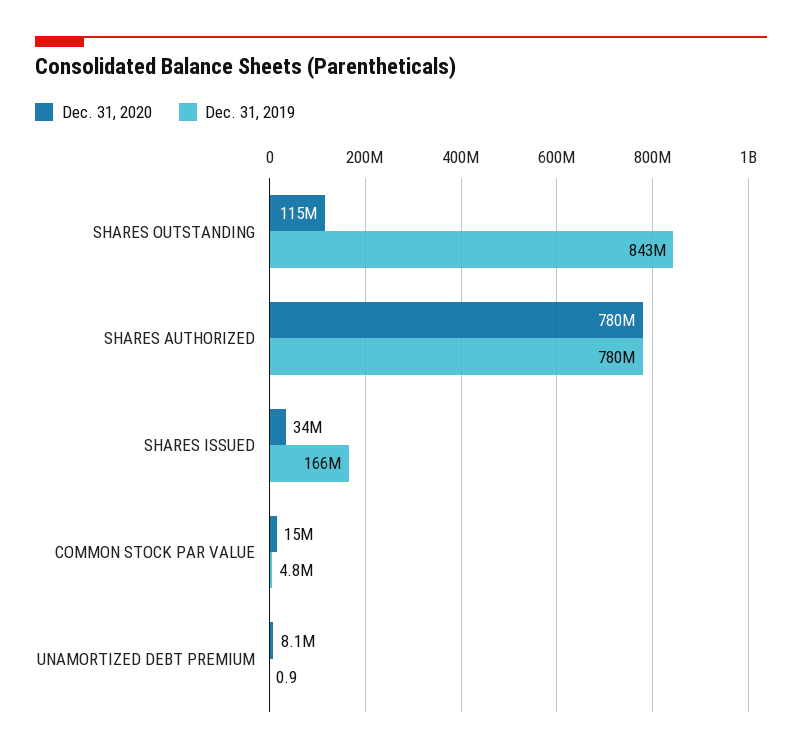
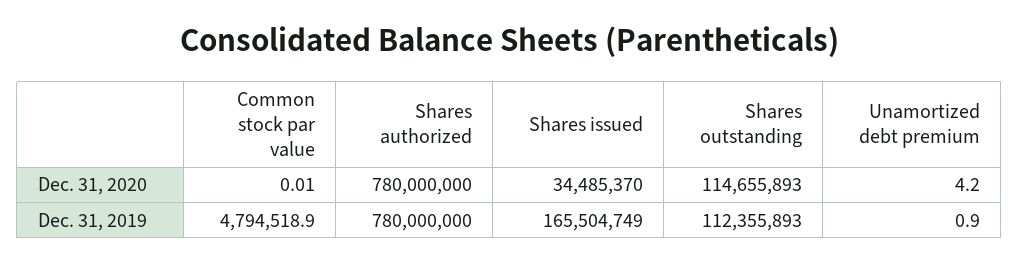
  {
    "Dec. 31, 2020": {
      "SHARES OUTSTANDING": 114655893,
      "SHARES AUTHORIZED": 780000000,
      "SHARES ISSUED": 34485370,
-     "COMMON STOCK PAR VALUE": 15000000,
+     "COMMON STOCK PAR VALUE": 0.01,
-     "UNAMORTIZED DEBT PREMIUM": 8100000
+     "UNAMORTIZED DEBT PREMIUM": 4.2
    },
    "Dec. 31, 2019": {
-     "SHARES OUTSTANDING": 843000000,
+     "SHARES OUTSTANDING": 112355893,
      "SHARES AUTHORIZED": 780000000,
      "SHARES ISSUED": 165504749,
      "COMMON STOCK PAR VALUE": 4794518.9,
      "UNAMORTIZED DEBT PREMIUM": 0.9
    }
  }

